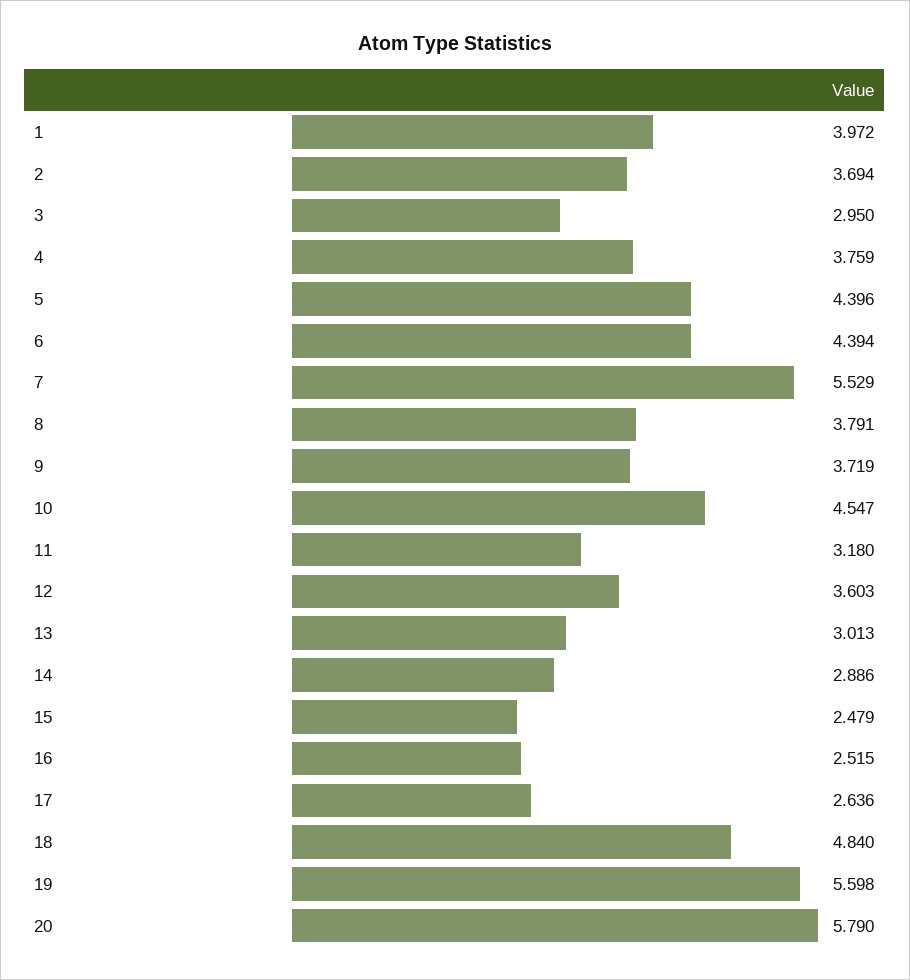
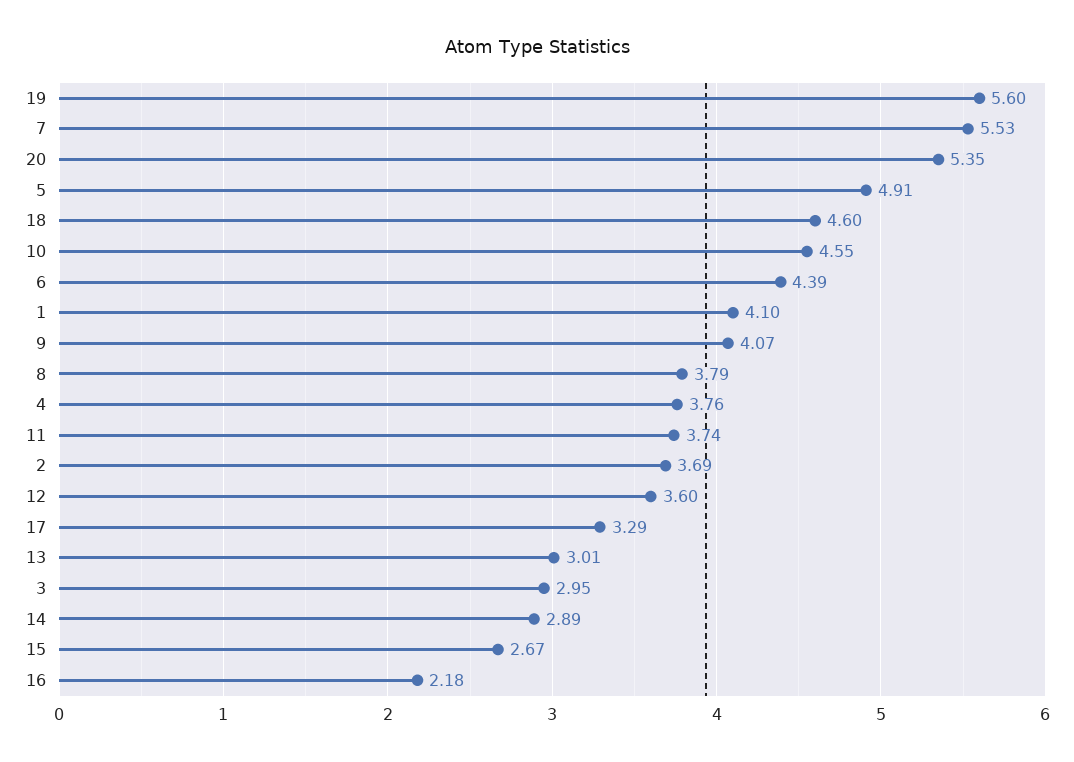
  {
-   "1": 3.972,
+   "1": 4.1,
    "2": 3.694,
    "3": 2.95,
    "4": 3.759,
-   "5": 4.396,
+   "5": 4.91,
    "6": 4.394,
    "7": 5.529,
    "8": 3.791,
-   "9": 3.719,
+   "9": 4.07,
    "10": 4.547,
-   "11": 3.18,
+   "11": 3.74,
    "12": 3.603,
    "13": 3.013,
    "14": 2.886,
-   "15": 2.479,
+   "15": 2.67,
-   "16": 2.515,
+   "16": 2.18,
-   "17": 2.636,
+   "17": 3.29,
-   "18": 4.84,
+   "18": 4.6,
    "19": 5.598,
-   "20": 5.79
+   "20": 5.35
  }

